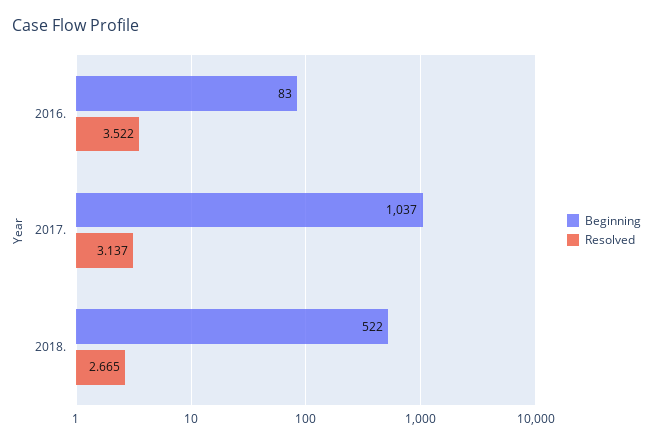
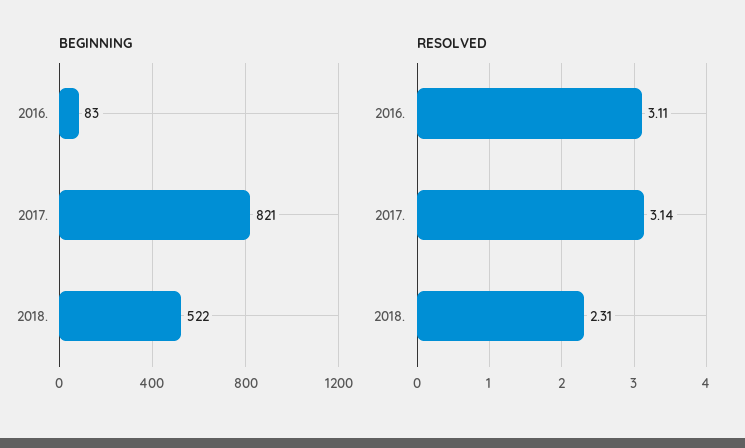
  {
    "Beginning": {
      "2016.": 83,
-     "2017.": 1037,
+     "2017.": 821,
      "2018.": 522
    },
    "Resolved": {
-     "2016.": 3.522,
+     "2016.": 3.11,
      "2017.": 3.137,
-     "2018.": 2.665
+     "2018.": 2.31
    }
  }

